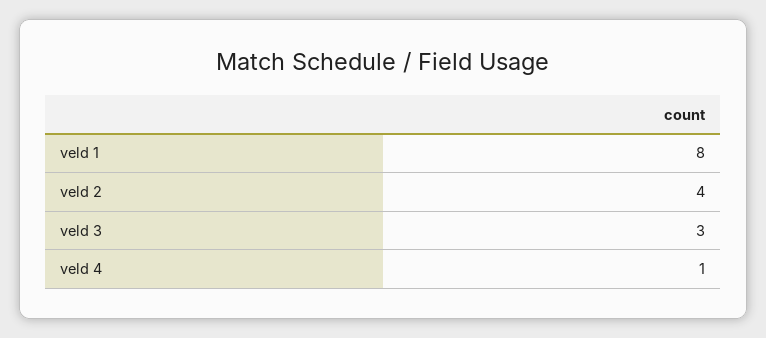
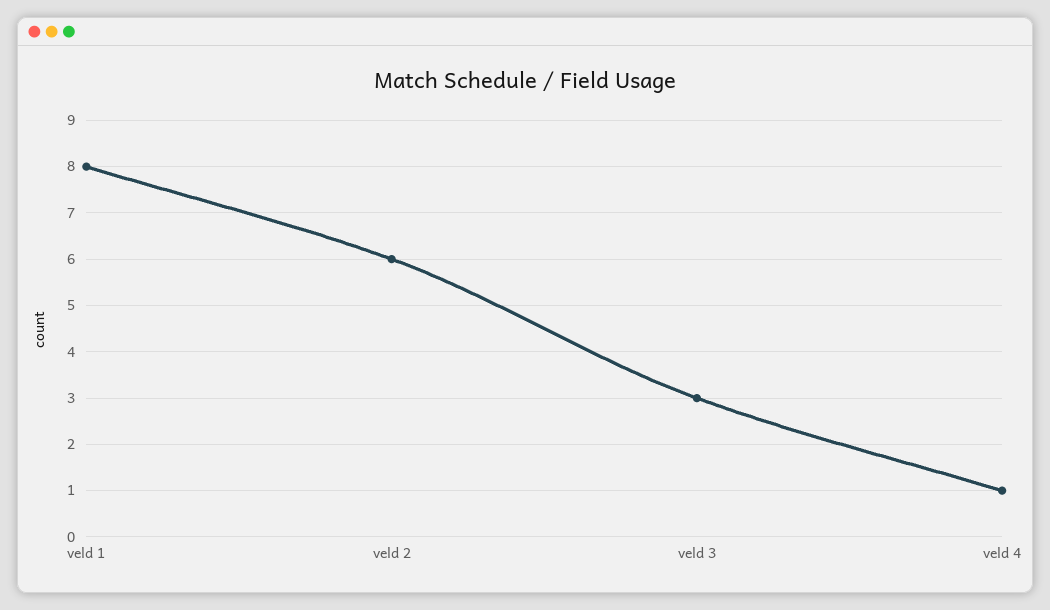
  {
    "veld 1": 8,
-   "veld 2": 4,
+   "veld 2": 6,
    "veld 3": 3,
    "veld 4": 1
  }

